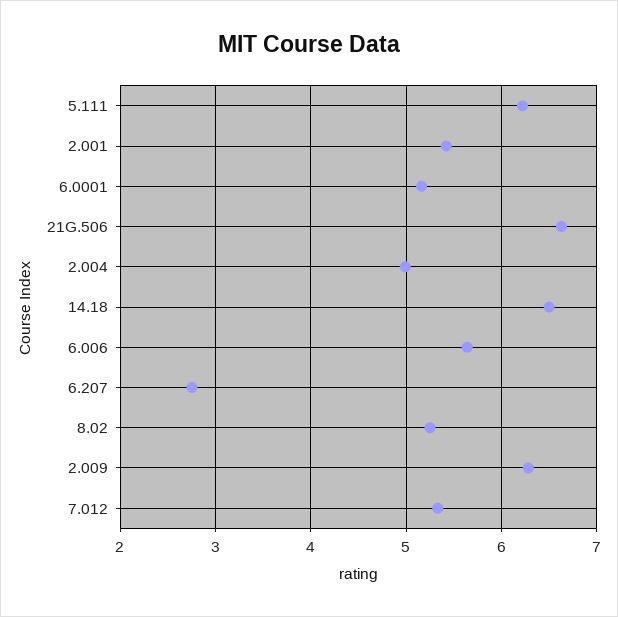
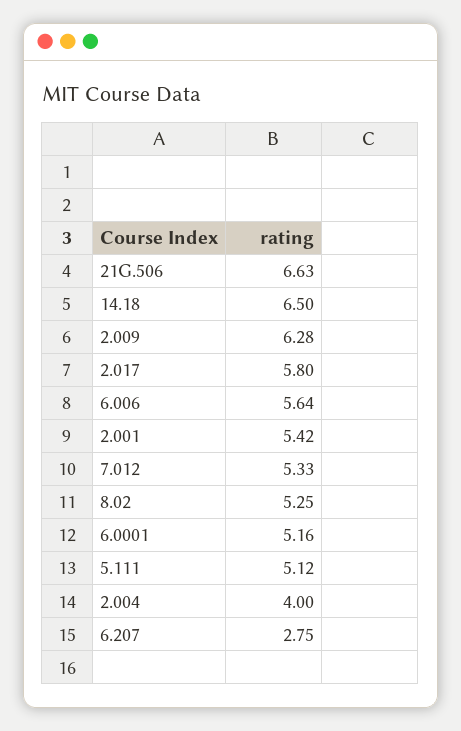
  {
-   "5.111": 6.2,
+   "5.111": 5.12,
    "2.001": 5.42,
    "6.0001": 5.16,
    "21G.506": 6.63,
-   "2.004": 5,
+   "2.004": 4,
    "14.18": 6.5,
    "6.006": 5.64,
    "6.207": 2.75,
    "8.02": 5.25,
    "2.009": 6.28,
-   "7.012": 5.33
+   "7.012": 5.33,
+   "2.017": 5.8
  }

